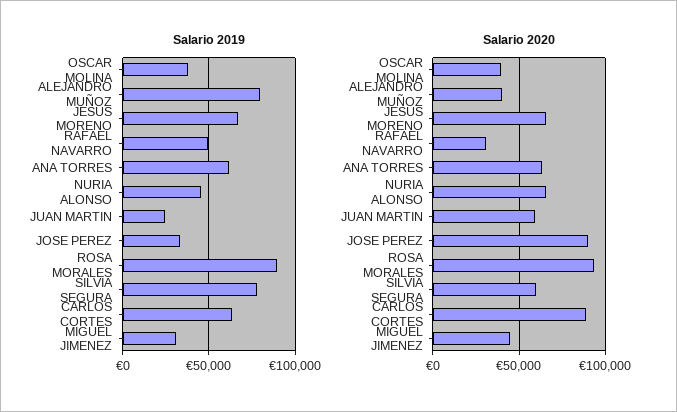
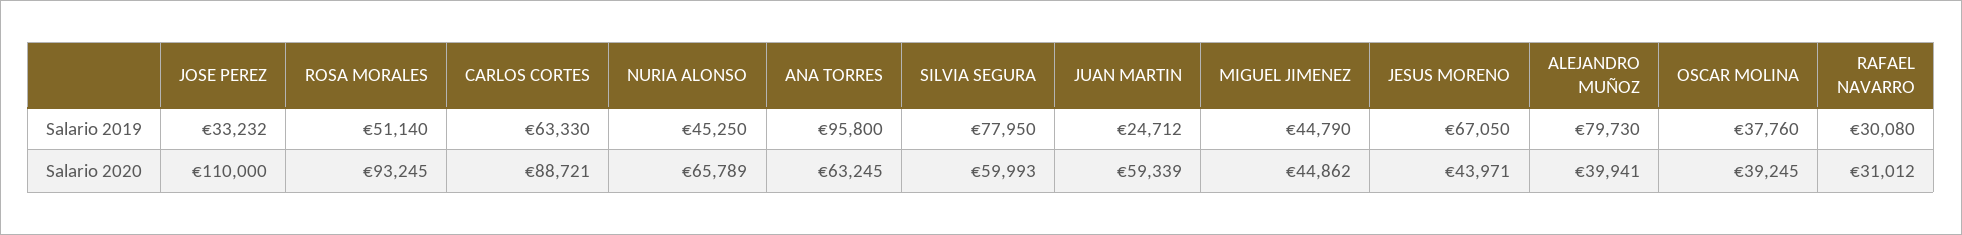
  {
    "Salario 2019": {
      "OSCAR MOLINA": 37760,
      "ALEJANDRO MUÑOZ": 79730,
      "JESUS MORENO": 67050,
-     "RAFAEL NAVARRO": 50000,
+     "RAFAEL NAVARRO": 30080,
-     "ANA TORRES": 60000,
+     "ANA TORRES": 95800,
      "NURIA ALONSO": 45250,
      "JUAN MARTIN": 24712,
      "JOSE PEREZ": 33232,
-     "ROSA MORALES": 90000,
+     "ROSA MORALES": 51140,
      "SILVIA SEGURA": 77950,
      "CARLOS CORTES": 63330,
-     "MIGUEL JIMENEZ": 30000
+     "MIGUEL JIMENEZ": 44790
    },
    "Salario 2020": {
      "OSCAR MOLINA": 39245,
      "ALEJANDRO MUÑOZ": 39941,
-     "JESUS MORENO": 65000,
+     "JESUS MORENO": 43971,
      "RAFAEL NAVARRO": 31012,
      "ANA TORRES": 63245,
      "NURIA ALONSO": 65789,
      "JUAN MARTIN": 59339,
-     "JOSE PEREZ": 90000,
+     "JOSE PEREZ": 110000,
      "ROSA MORALES": 93245,
      "SILVIA SEGURA": 59993,
      "CARLOS CORTES": 88721,
      "MIGUEL JIMENEZ": 44862
    }
  }

